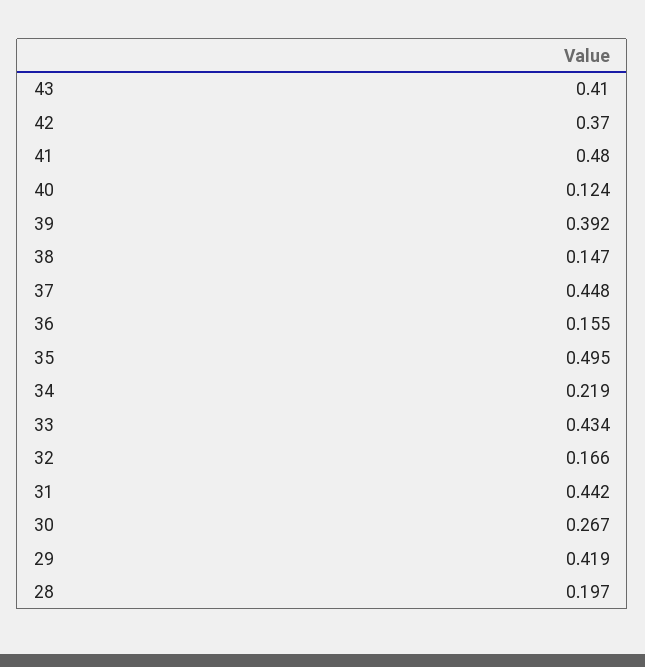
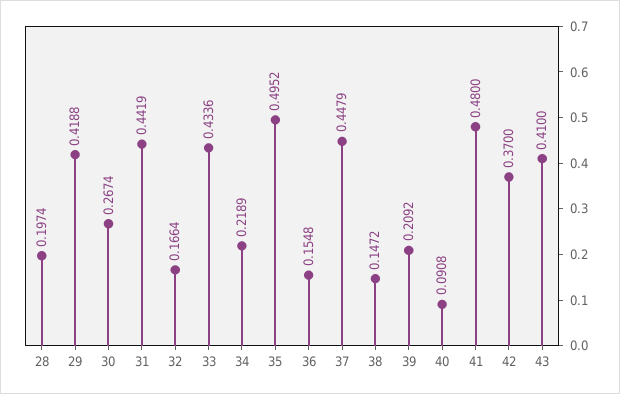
  {
    "43": 0.41,
    "42": 0.37,
    "41": 0.48,
-   "40": 0.124,
+   "40": 0.0908,
-   "39": 0.392,
+   "39": 0.2092,
    "38": 0.1472,
    "37": 0.4479,
    "36": 0.1548,
    "35": 0.4952,
    "34": 0.2189,
    "33": 0.4336,
    "32": 0.1664,
    "31": 0.4419,
    "30": 0.2674,
    "29": 0.4188,
    "28": 0.1974
  }

